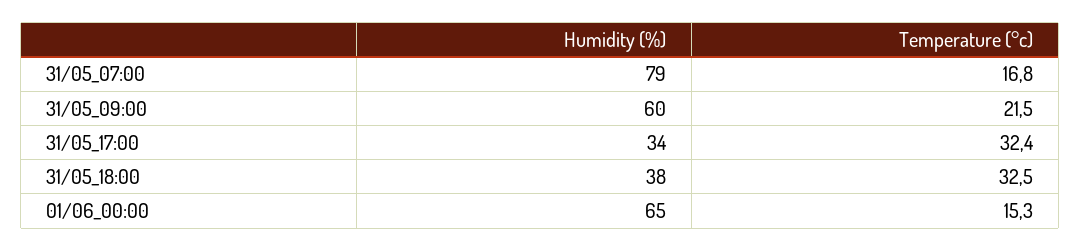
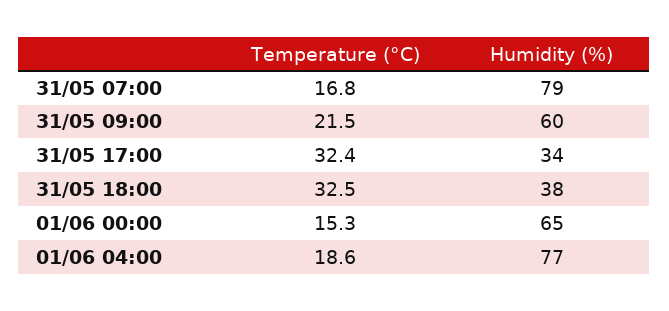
  {
    "Humidity (%)": {
      "31/05_07:00": 79,
      "31/05_09:00": 60,
      "31/05_17:00": 34,
      "31/05_18:00": 38,
-     "01/06_00:00": 65
+     "01/06_00:00": 65,
+     "01/06 04:00": 77
    },
    "Temperature (°c)": {
      "31/05_07:00": 16.8,
      "31/05_09:00": 21.5,
      "31/05_17:00": 32.4,
      "31/05_18:00": 32.5,
-     "01/06_00:00": 15.3
+     "01/06_00:00": 15.3,
+     "01/06 04:00": 18.6
    }
  }

